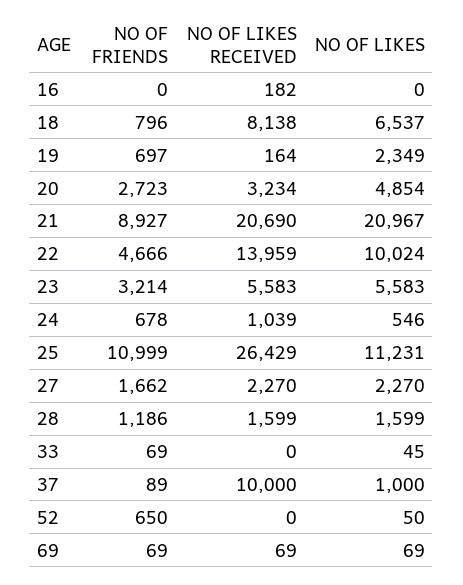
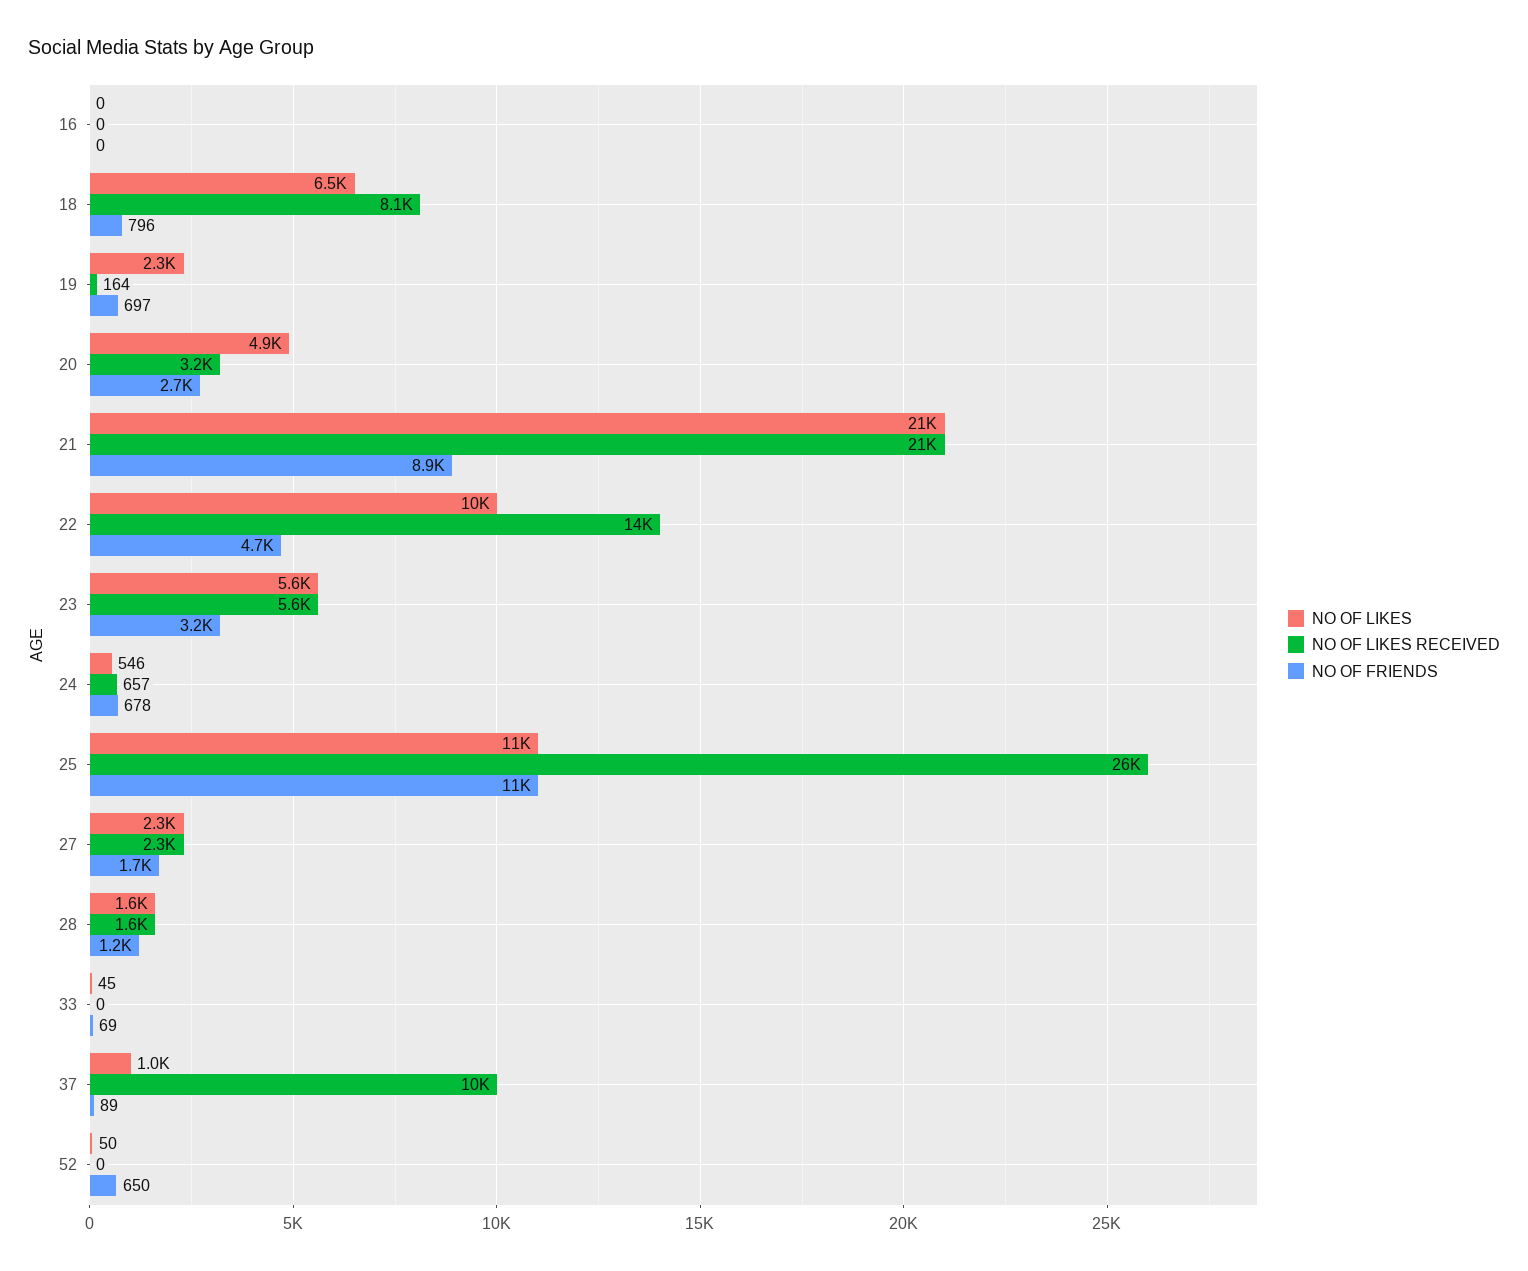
  {
    "NO OF FRIENDS": {
      "16": 0,
      "18": 796,
      "19": 697,
      "20": 2723,
      "21": 8927,
      "22": 4666,
      "23": 3214,
      "24": 678,
      "25": 10999,
      "27": 1662,
      "28": 1186,
      "33": 69,
      "37": 89,
-     "52": 650,
+     "52": 650
-     "69": 69
    },
    "NO OF LIKES RECEIVED": {
-     "16": 182,
+     "16": 0,
      "18": 8138,
      "19": 164,
      "20": 3234,
      "21": 20690,
      "22": 13959,
      "23": 5583,
-     "24": 1039,
+     "24": 657,
      "25": 26429,
      "27": 2270,
      "28": 1599,
      "33": 0,
      "37": 10000,
-     "52": 0,
+     "52": 0
-     "69": 69
    },
    "NO OF LIKES": {
      "16": 0,
      "18": 6537,
      "19": 2349,
      "20": 4854,
      "21": 20967,
      "22": 10024,
      "23": 5583,
      "24": 546,
      "25": 11231,
      "27": 2270,
      "28": 1599,
      "33": 45,
      "37": 1000,
-     "52": 50,
+     "52": 50
-     "69": 69
    }
  }

